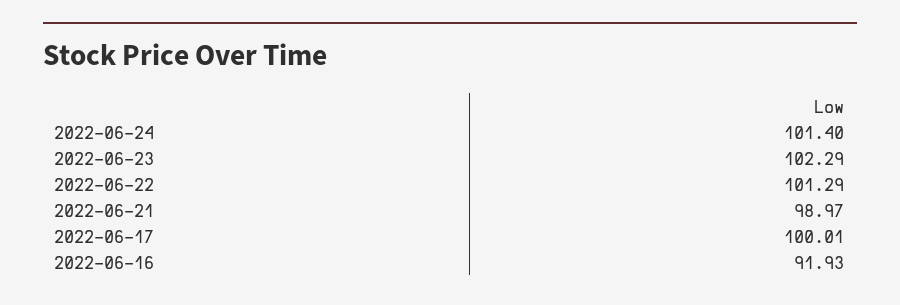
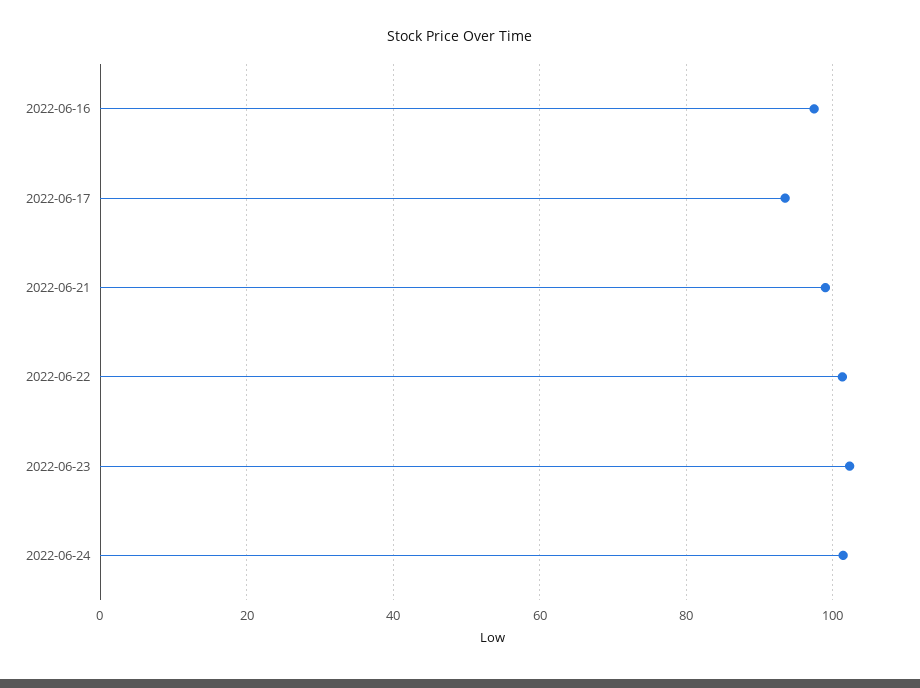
  {
    "2022-06-24": 101.4,
    "2022-06-23": 102.29,
    "2022-06-22": 101.29,
    "2022-06-21": 98.97,
-   "2022-06-17": 100.01,
+   "2022-06-17": 94,
-   "2022-06-16": 91.93
+   "2022-06-16": 98
  }

